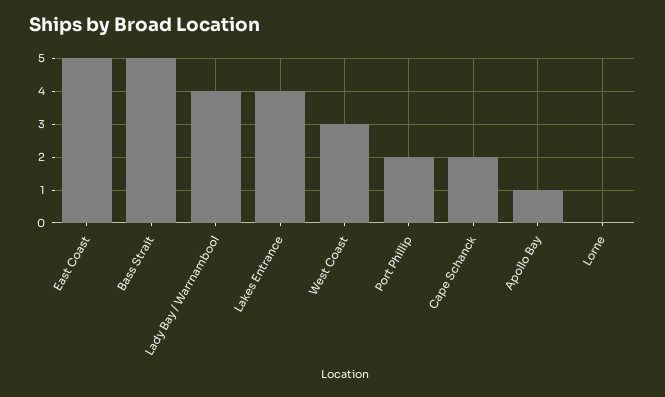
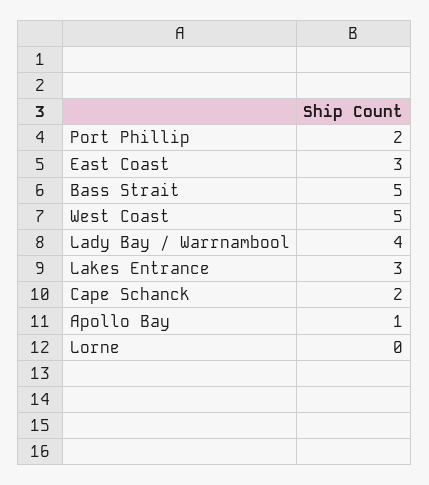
  {
-   "East Coast": 5,
+   "East Coast": 3,
    "Bass Strait": 5,
    "Lady Bay / Warrnambool": 4,
-   "Lakes Entrance": 4,
+   "Lakes Entrance": 3,
-   "West Coast": 3,
+   "West Coast": 5,
    "Port Phillip": 2,
    "Cape Schanck": 2,
    "Apollo Bay": 1,
    "Lorne": 0
  }

